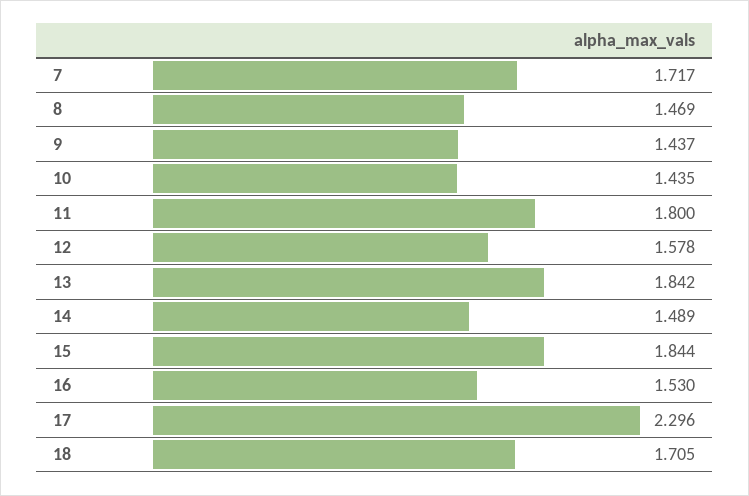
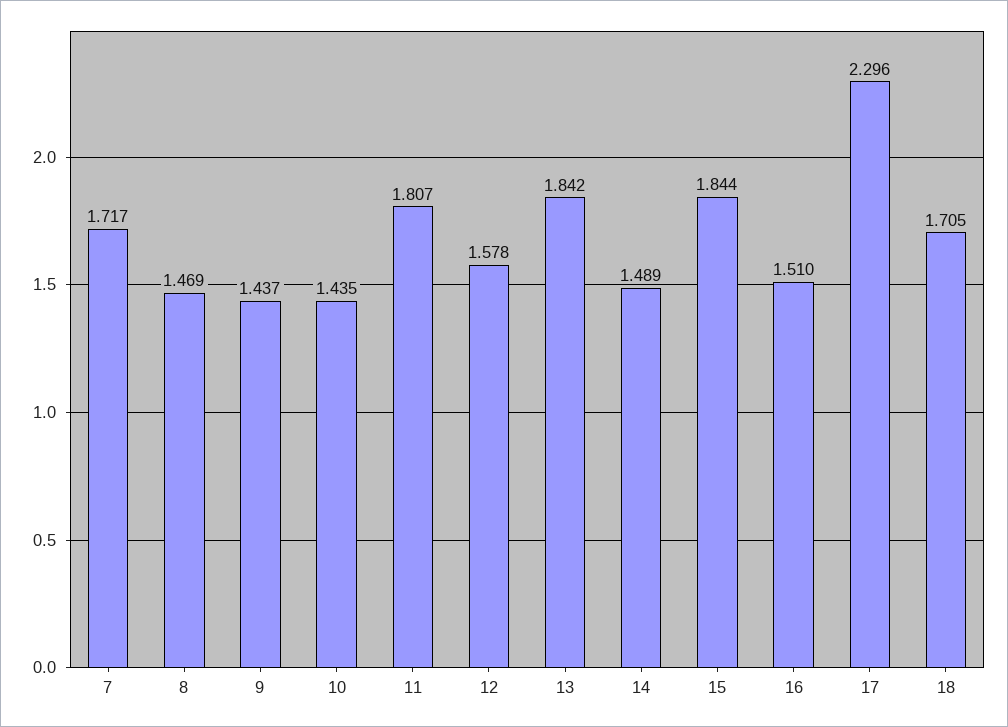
  {
    "7": 1.717,
    "8": 1.469,
    "9": 1.437,
    "10": 1.435,
-   "11": 1.8,
+   "11": 1.807,
    "12": 1.578,
    "13": 1.842,
    "14": 1.489,
    "15": 1.844,
-   "16": 1.53,
+   "16": 1.51,
    "17": 2.296,
    "18": 1.705
  }

